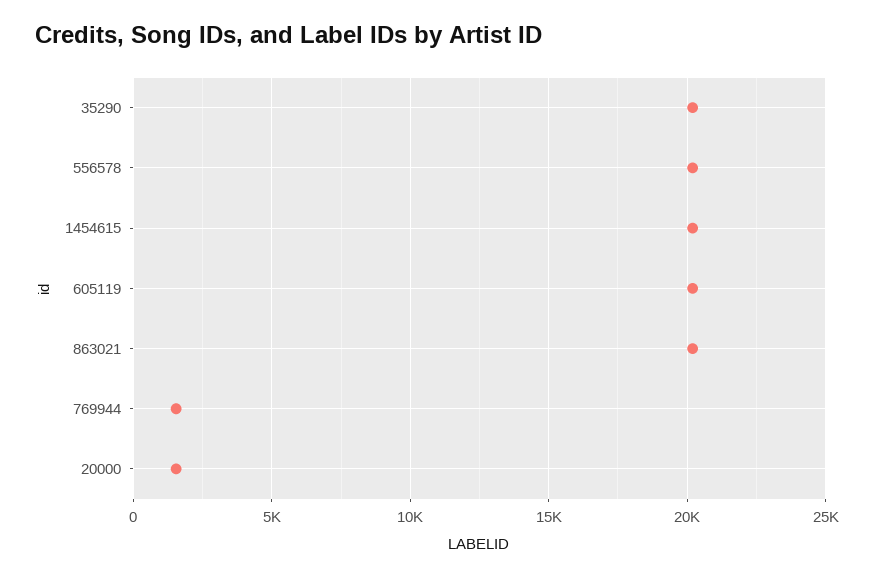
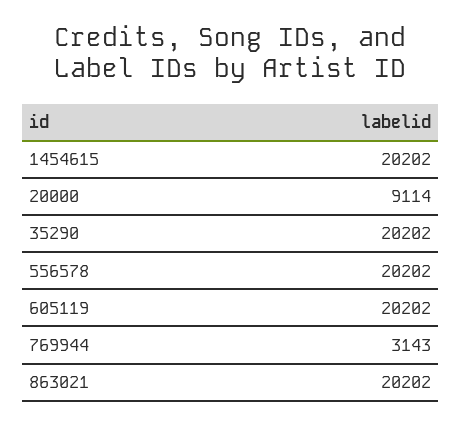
  {
    "35290": 20202,
    "556578": 20202,
    "1454615": 20202,
    "605119": 20202,
    "863021": 20202,
-   "769944": 1500,
+   "769944": 3143,
-   "20000": 1500
+   "20000": 9114
  }

